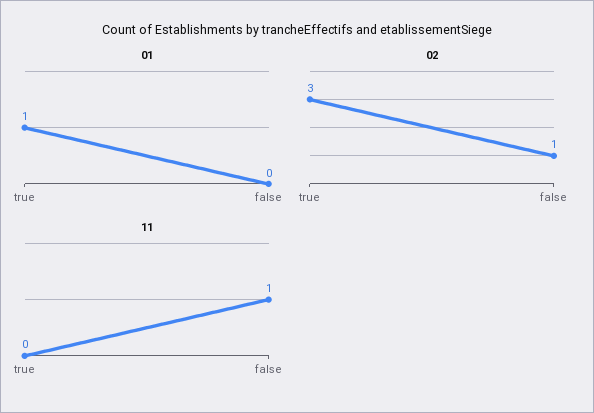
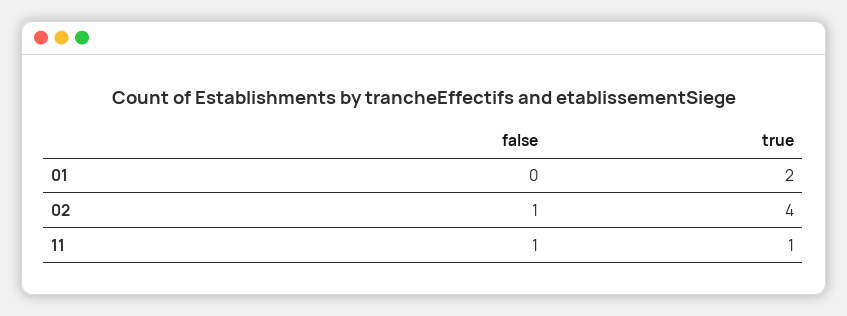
  {
    "01": {
-     "true": 1,
+     "true": 2,
      "false": 0
    },
    "02": {
-     "true": 3,
+     "true": 4,
      "false": 1
    },
    "11": {
-     "true": 0,
+     "true": 1,
      "false": 1
    }
  }

